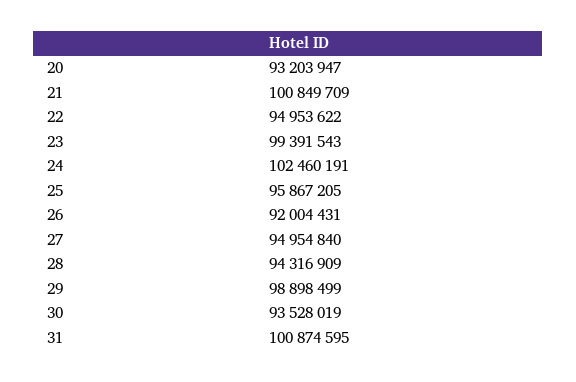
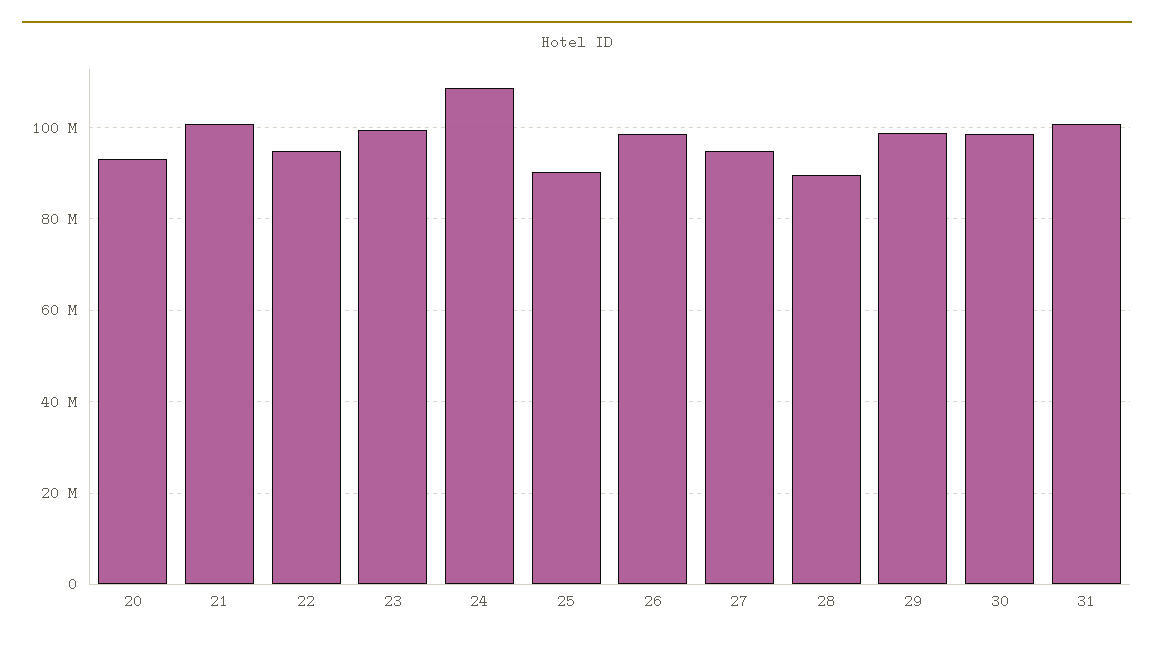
  {
    "20": 93203947,
    "21": 100849709,
    "22": 94953622,
    "23": 99391543,
-   "24": 102460191,
+   "24": 108000000,
-   "25": 95867205,
+   "25": 90000000,
-   "26": 92004431,
+   "26": 98000000,
    "27": 94954840,
-   "28": 94316909,
+   "28": 90000000,
    "29": 98898499,
-   "30": 93528019,
+   "30": 98000000,
    "31": 100874595
  }

